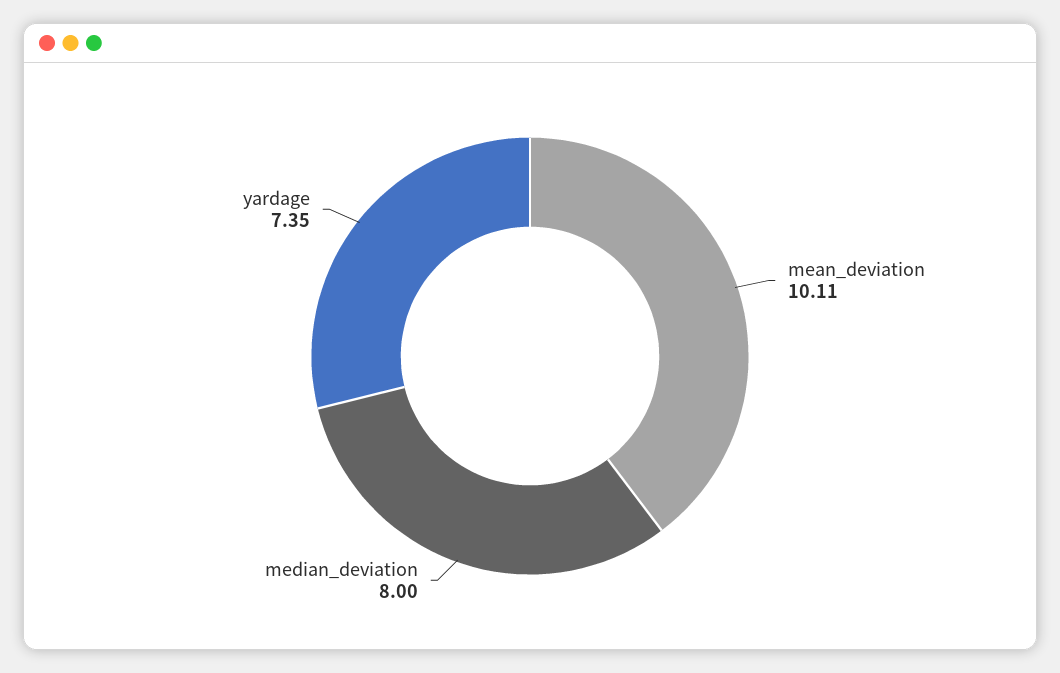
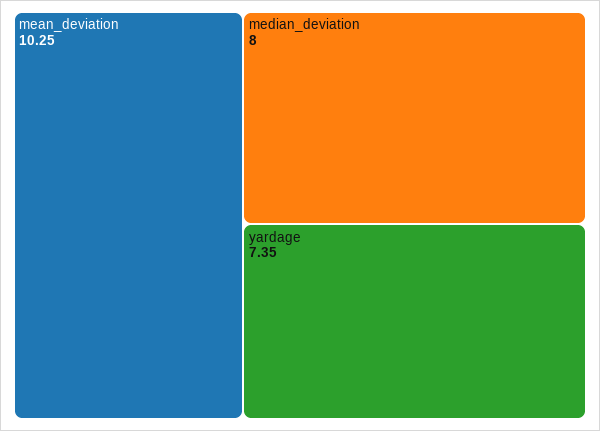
  {
-   "mean_deviation": 10.11,
+   "mean_deviation": 10.25,
    "median_deviation": 8,
    "yardage": 7.35
  }

